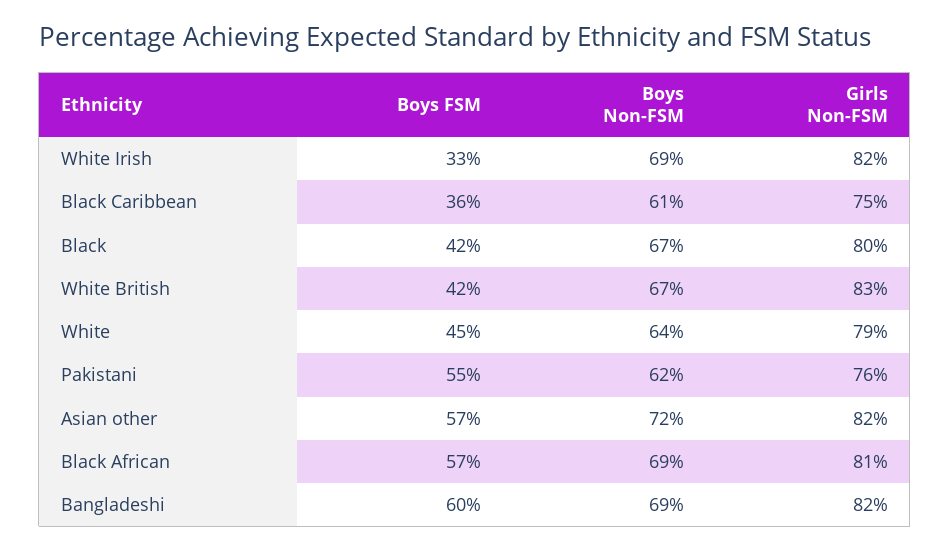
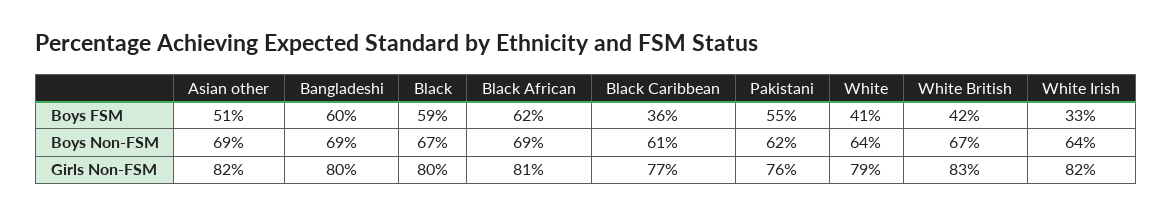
  {
    "Boys FSM": {
      "White Irish": 33,
      "Black Caribbean": 36,
-     "Black": 42,
+     "Black": 59,
      "White British": 42,
-     "White": 45,
+     "White": 41,
      "Pakistani": 55,
-     "Asian other": 57,
+     "Asian other": 51,
-     "Black African": 57,
+     "Black African": 62,
      "Bangladeshi": 60
    },
    "Boys Non-FSM": {
-     "White Irish": 69,
+     "White Irish": 64,
      "Black Caribbean": 61,
      "Black": 67,
      "White British": 67,
      "White": 64,
      "Pakistani": 62,
-     "Asian other": 72,
+     "Asian other": 69,
      "Black African": 69,
      "Bangladeshi": 69
    },
    "Girls Non-FSM": {
      "White Irish": 82,
-     "Black Caribbean": 75,
+     "Black Caribbean": 77,
      "Black": 80,
      "White British": 83,
      "White": 79,
      "Pakistani": 76,
      "Asian other": 82,
      "Black African": 81,
-     "Bangladeshi": 82
+     "Bangladeshi": 80
    }
  }

